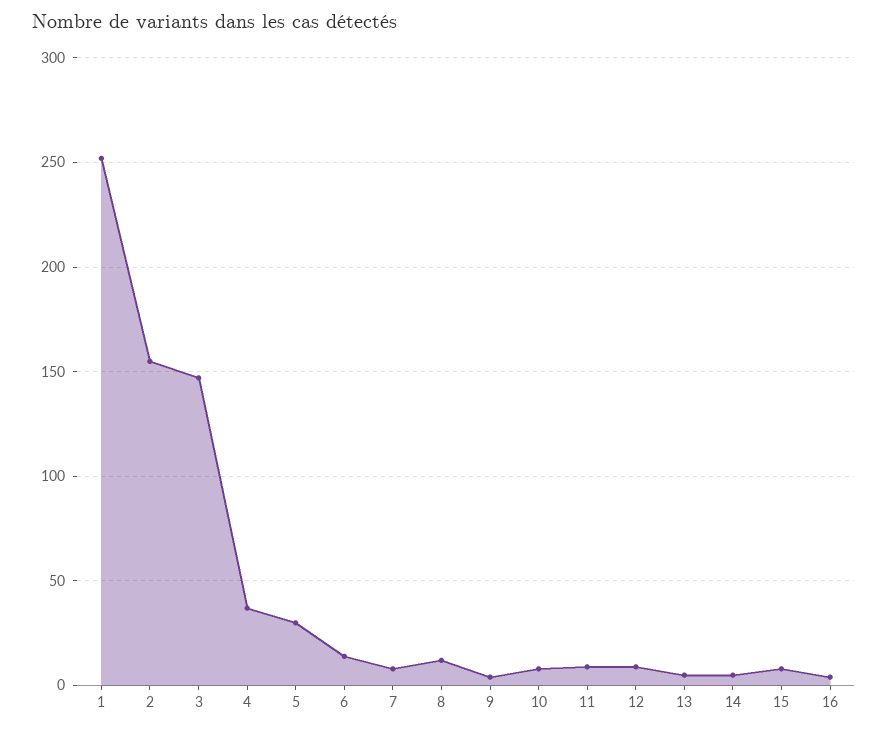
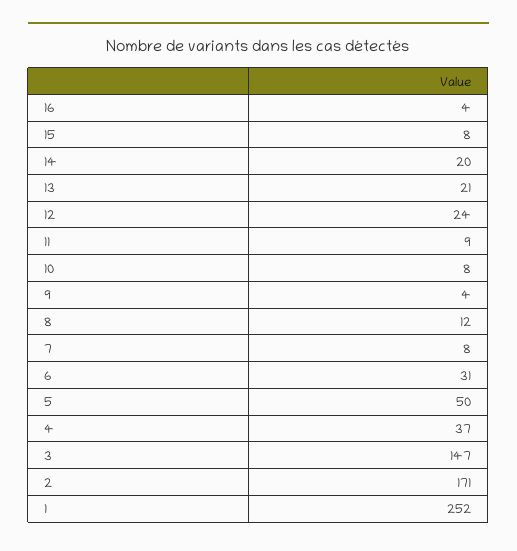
  {
    "1": 252,
-   "2": 155,
+   "2": 171,
    "3": 147,
    "4": 37,
-   "5": 30,
+   "5": 50,
-   "6": 15,
+   "6": 31,
    "7": 8,
    "8": 12,
    "9": 4,
    "10": 8,
    "11": 9,
-   "12": 10,
+   "12": 24,
-   "13": 5,
+   "13": 21,
-   "14": 5,
+   "14": 20,
    "15": 8,
    "16": 4
  }

